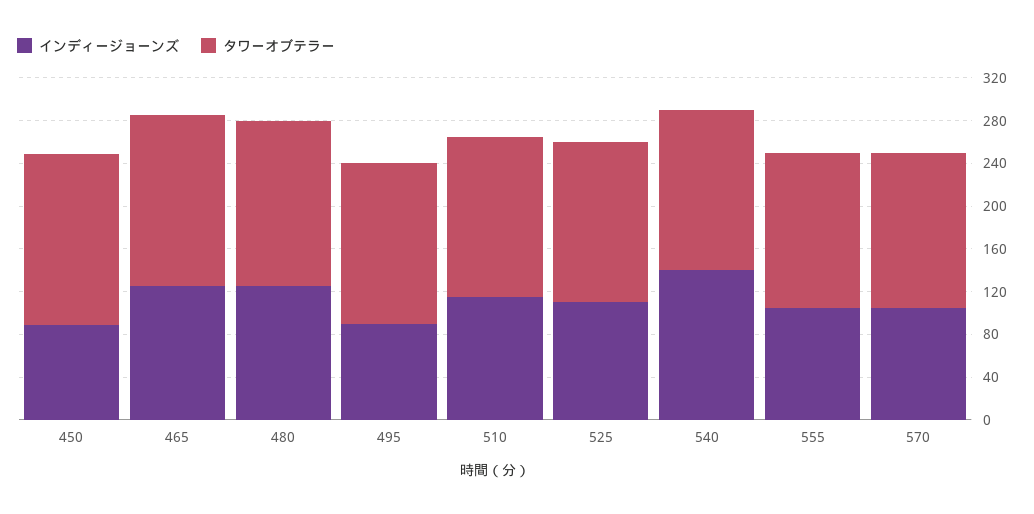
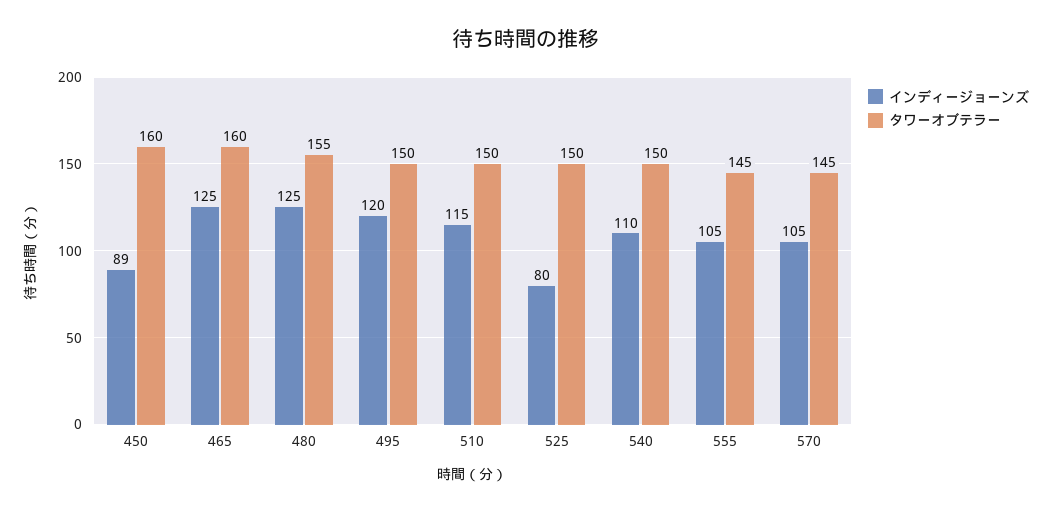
  {
    "インディージョーンズ": {
      "450": 89,
      "465": 125,
      "480": 125,
-     "495": 90,
+     "495": 120,
      "510": 115,
-     "525": 110,
+     "525": 80,
-     "540": 140,
+     "540": 110,
      "555": 105,
      "570": 105
    },
    "タワーオブテラー": {
      "450": 160,
      "465": 160,
      "480": 155,
      "495": 150,
      "510": 150,
      "525": 150,
      "540": 150,
      "555": 145,
      "570": 145
    }
  }

